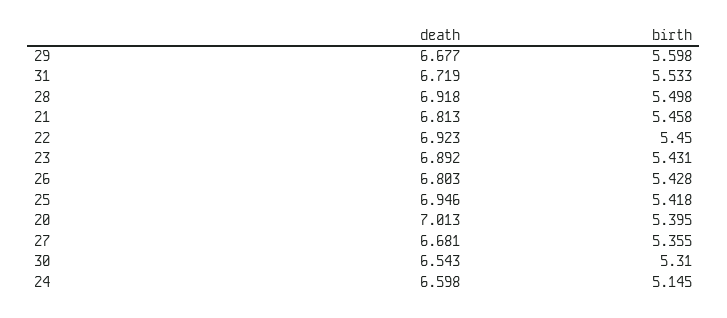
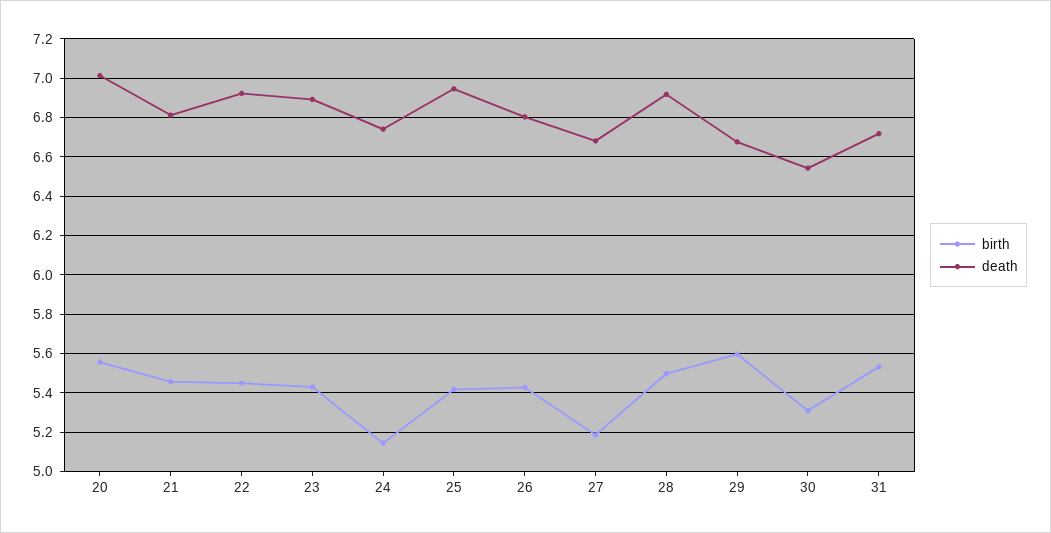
  {
    "death": {
      "29": 6.677,
      "31": 6.719,
      "28": 6.918,
      "21": 6.813,
      "22": 6.923,
      "23": 6.892,
      "26": 6.803,
      "25": 6.946,
      "20": 7.013,
      "27": 6.681,
      "30": 6.543,
-     "24": 6.598
+     "24": 6.75
    },
    "birth": {
      "29": 5.598,
      "31": 5.533,
      "28": 5.498,
      "21": 5.458,
      "22": 5.45,
      "23": 5.431,
      "26": 5.428,
      "25": 5.418,
-     "20": 5.395,
+     "20": 5.55,
-     "27": 5.355,
+     "27": 5.2,
      "30": 5.31,
      "24": 5.145
    }
  }

